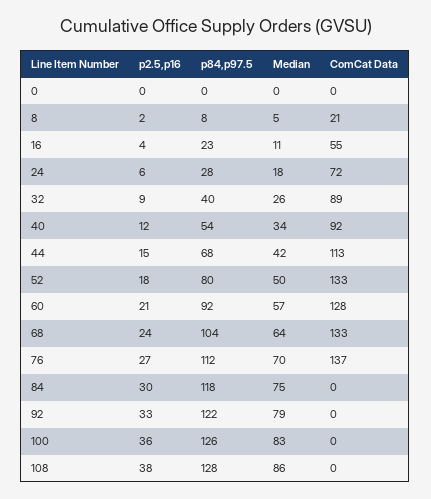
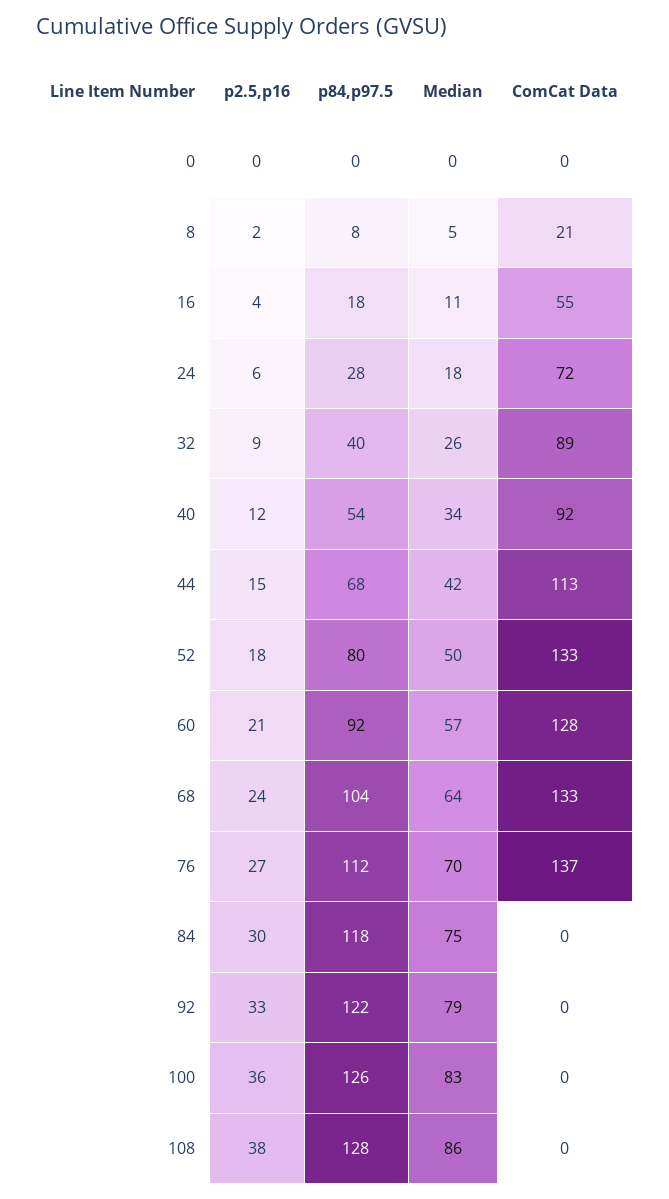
  {
    "p2.5,p16": {
      "0": 0,
      "8": 2,
      "16": 4,
      "24": 6,
      "32": 9,
      "40": 12,
      "44": 15,
      "52": 18,
      "60": 21,
      "68": 24,
      "76": 27,
      "84": 30,
      "92": 33,
      "100": 36,
      "108": 38
    },
    "p84,p97.5": {
      "0": 0,
      "8": 8,
-     "16": 23,
+     "16": 18,
      "24": 28,
      "32": 40,
      "40": 54,
      "44": 68,
      "52": 80,
      "60": 92,
      "68": 104,
      "76": 112,
      "84": 118,
      "92": 122,
      "100": 126,
      "108": 128
    },
    "Median": {
      "0": 0,
      "8": 5,
      "16": 11,
      "24": 18,
      "32": 26,
      "40": 34,
      "44": 42,
      "52": 50,
      "60": 57,
      "68": 64,
      "76": 70,
      "84": 75,
      "92": 79,
      "100": 83,
      "108": 86
    },
    "ComCat Data": {
      "0": 0,
      "8": 21,
      "16": 55,
      "24": 72,
      "32": 89,
      "40": 92,
      "44": 113,
      "52": 133,
      "60": 128,
      "68": 133,
      "76": 137,
      "84": 0,
      "92": 0,
      "100": 0,
      "108": 0
    }
  }

